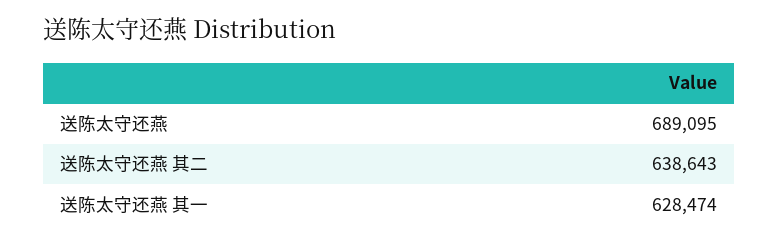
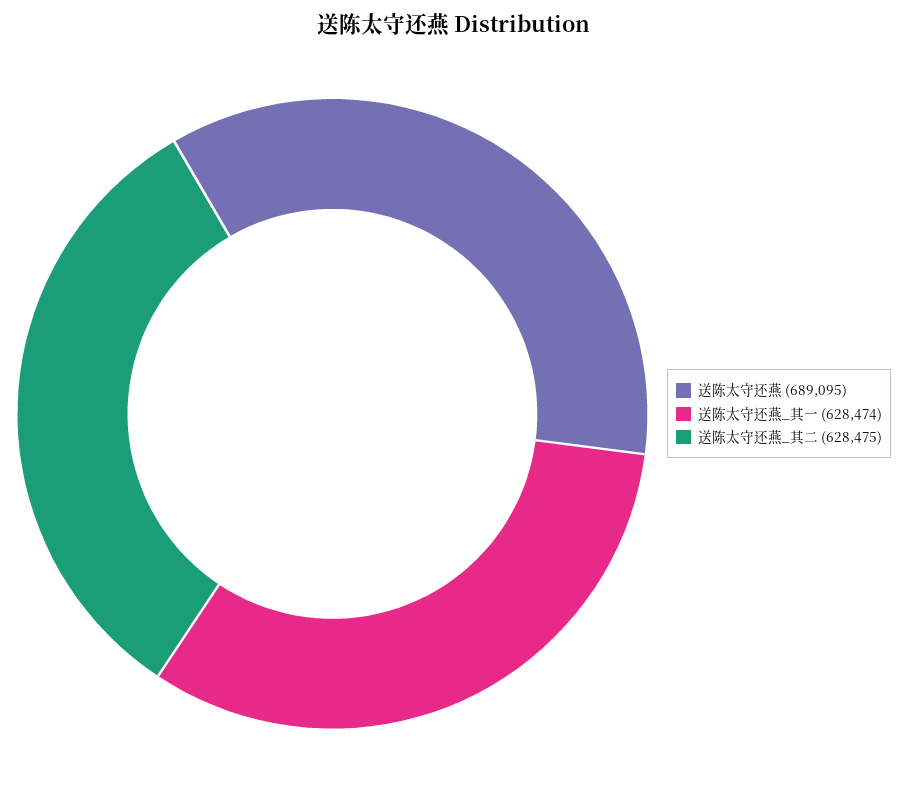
  {
    "送陈太守还燕": 689095,
-   "送陈太守还燕 其二": 638643,
+   "送陈太守还燕 其二": 628475,
    "送陈太守还燕 其一": 628474
  }

